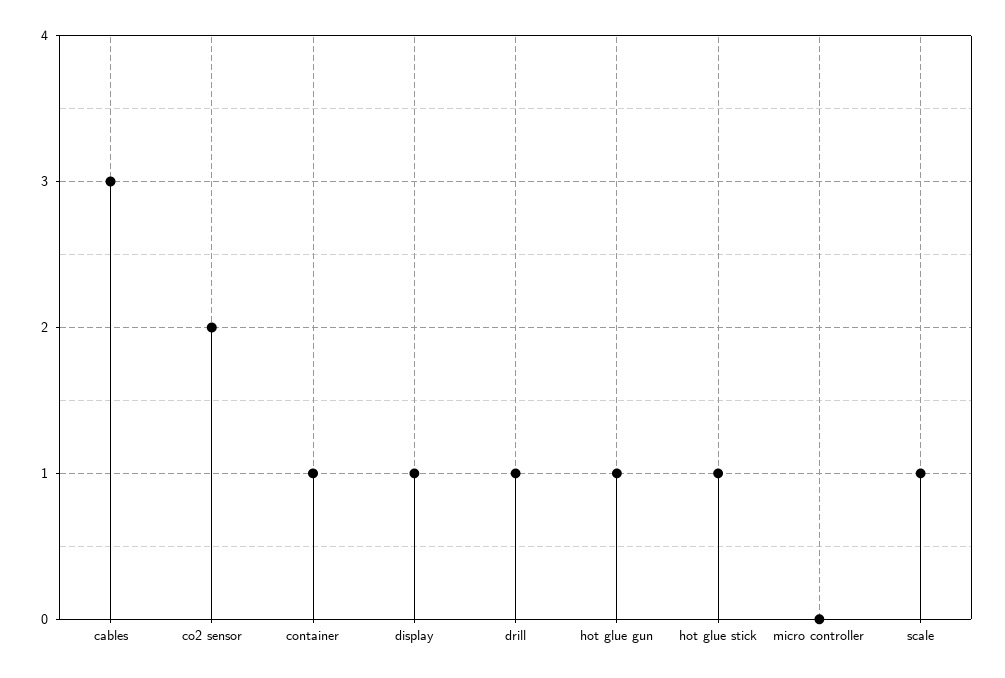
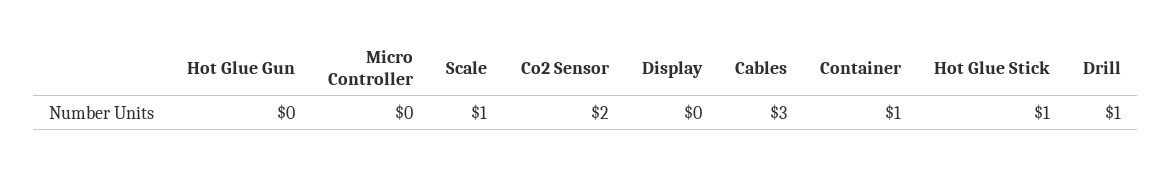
  {
    "cables": 3,
    "co2 sensor": 2,
    "container": 1,
-   "display": 1,
+   "display": 0,
    "drill": 1,
-   "hot glue gun": 1,
+   "hot glue gun": 0,
    "hot glue stick": 1,
    "micro controller": 0,
    "scale": 1
  }

